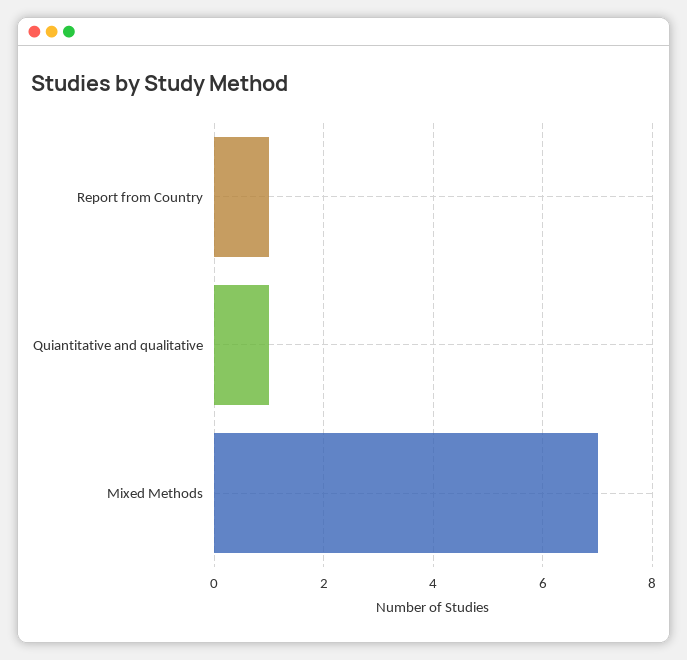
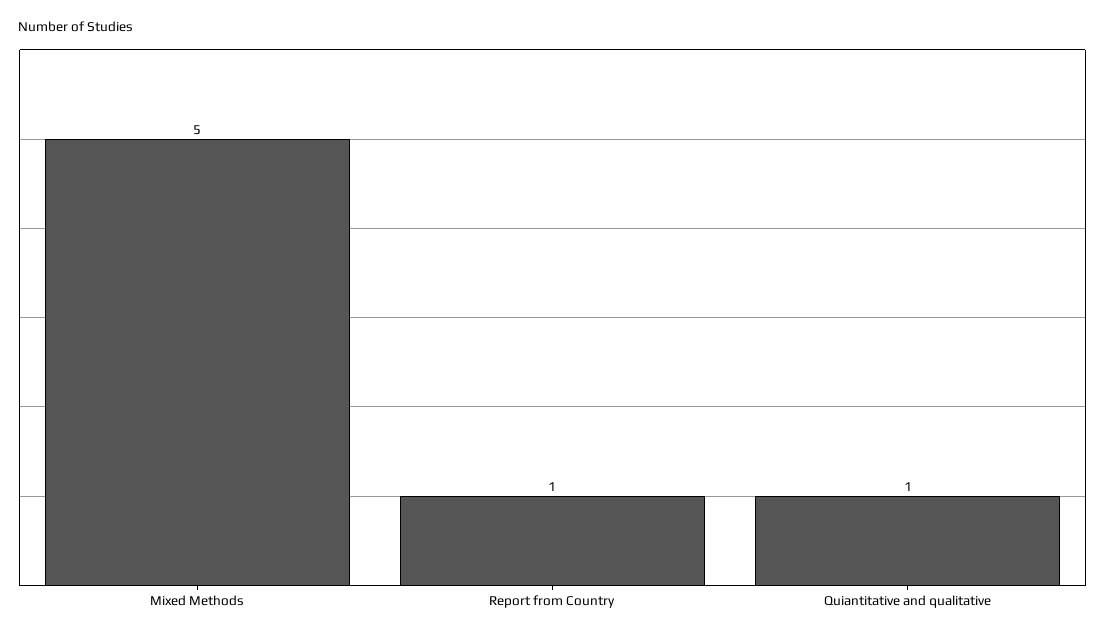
  {
    "Report from Country": 1,
    "Quiantitative and qualitative": 1,
-   "Mixed Methods": 7
+   "Mixed Methods": 5
  }

